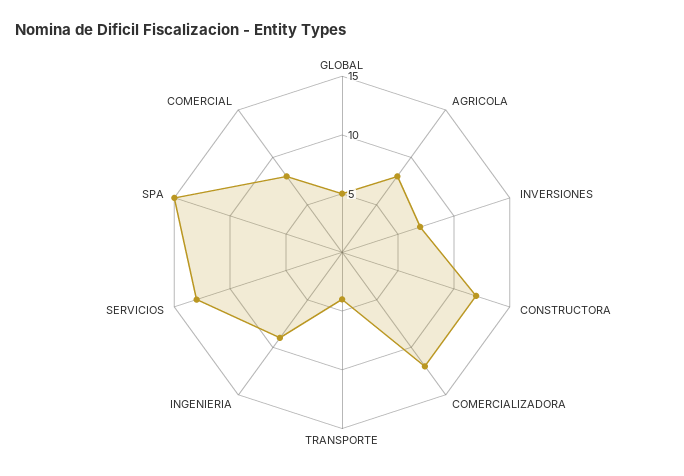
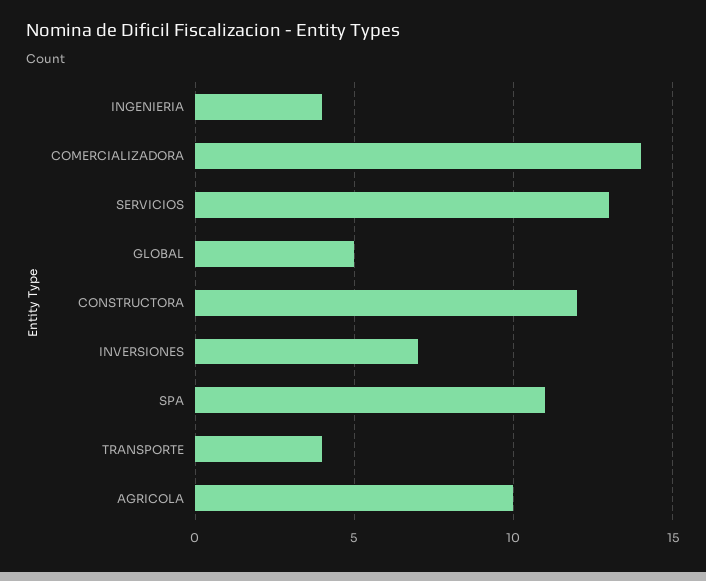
  {
    "GLOBAL": 5,
-   "AGRICOLA": 8,
+   "AGRICOLA": 10,
    "INVERSIONES": 7,
    "CONSTRUCTORA": 12,
-   "COMERCIALIZADORA": 12,
+   "COMERCIALIZADORA": 14,
    "TRANSPORTE": 4,
-   "INGENIERIA": 9,
+   "INGENIERIA": 4,
    "SERVICIOS": 13,
-   "SPA": 15,
+   "SPA": 11
-   "COMERCIAL": 8
  }

